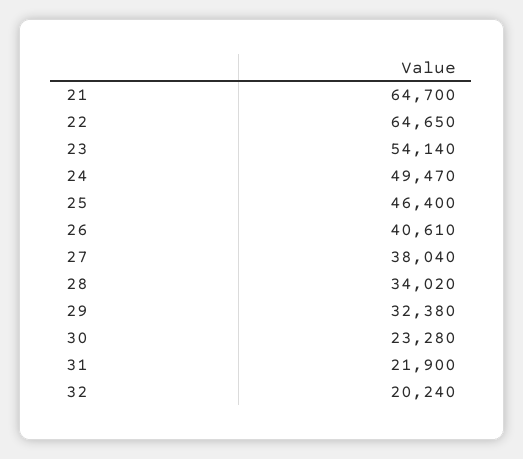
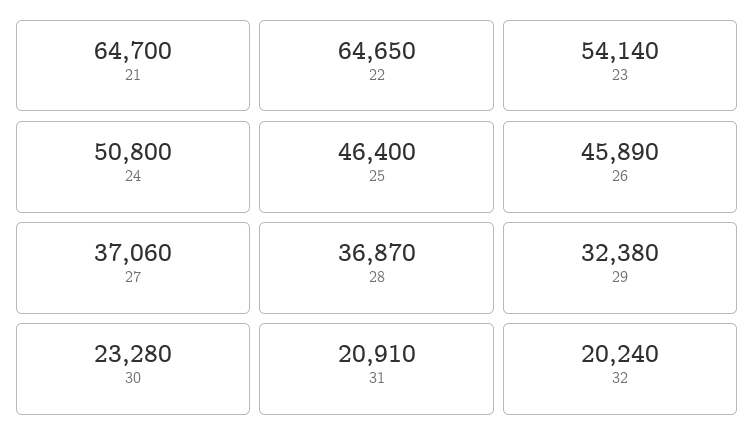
  {
    "21": 64700,
    "22": 64650,
    "23": 54140,
-   "24": 49470,
+   "24": 50800,
    "25": 46400,
-   "26": 40610,
+   "26": 45890,
-   "27": 38040,
+   "27": 37060,
-   "28": 34020,
+   "28": 36870,
    "29": 32380,
    "30": 23280,
-   "31": 21900,
+   "31": 20910,
    "32": 20240
  }

